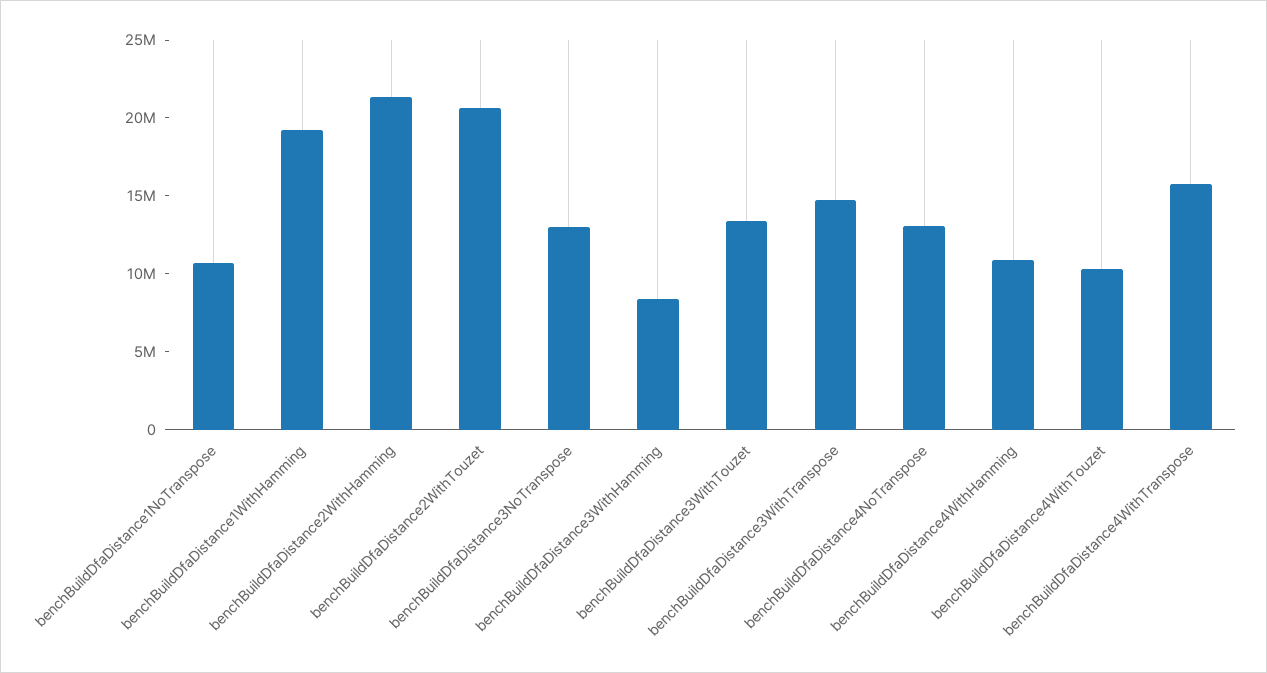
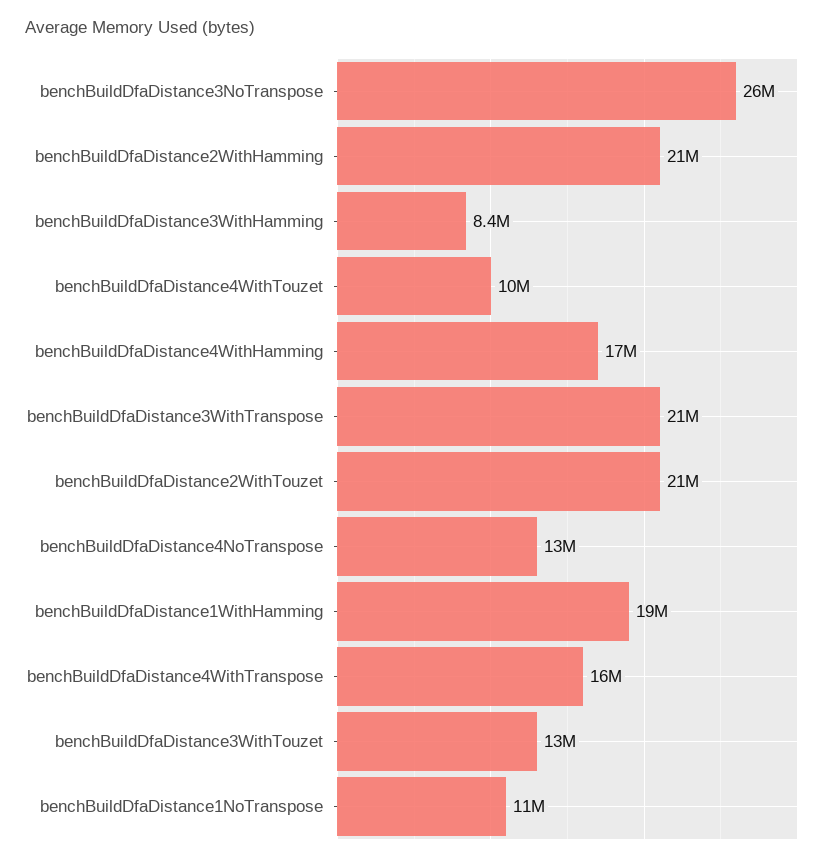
  {
    "benchBuildDfaDistance1NoTranspose": 11000000,
    "benchBuildDfaDistance1WithHamming": 19000000,
    "benchBuildDfaDistance2WithHamming": 21000000,
    "benchBuildDfaDistance2WithTouzet": 21000000,
-   "benchBuildDfaDistance3NoTranspose": 13000000,
+   "benchBuildDfaDistance3NoTranspose": 26000000,
    "benchBuildDfaDistance3WithHamming": 8400000,
    "benchBuildDfaDistance3WithTouzet": 13000000,
-   "benchBuildDfaDistance3WithTranspose": 15000000,
+   "benchBuildDfaDistance3WithTranspose": 21000000,
    "benchBuildDfaDistance4NoTranspose": 13000000,
-   "benchBuildDfaDistance4WithHamming": 11000000,
+   "benchBuildDfaDistance4WithHamming": 17000000,
    "benchBuildDfaDistance4WithTouzet": 10000000,
    "benchBuildDfaDistance4WithTranspose": 16000000
  }

